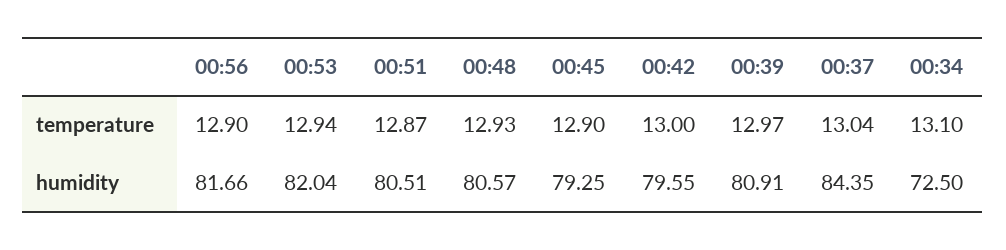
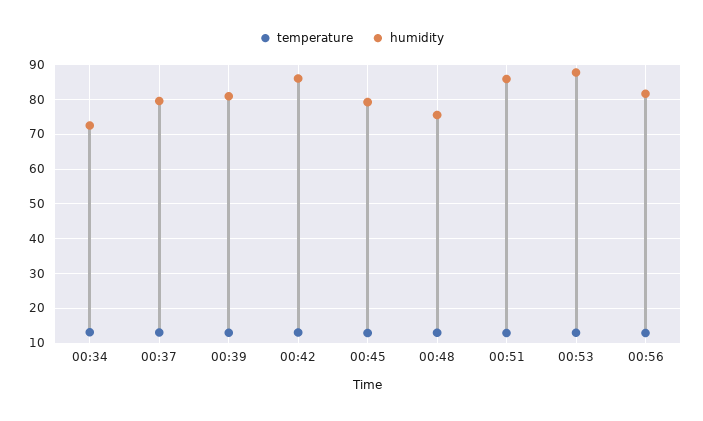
  {
    "temperature": {
      "00:56": 12.9,
      "00:53": 12.94,
      "00:51": 12.87,
      "00:48": 12.93,
      "00:45": 12.9,
      "00:42": 13,
      "00:39": 12.97,
      "00:37": 13.04,
      "00:34": 13.1
    },
    "humidity": {
      "00:56": 81.66,
-     "00:53": 82.04,
+     "00:53": 88,
-     "00:51": 80.51,
+     "00:51": 86,
-     "00:48": 80.57,
+     "00:48": 76,
      "00:45": 79.25,
-     "00:42": 79.55,
+     "00:42": 86,
      "00:39": 80.91,
-     "00:37": 84.35,
+     "00:37": 80,
      "00:34": 72.5
    }
  }

